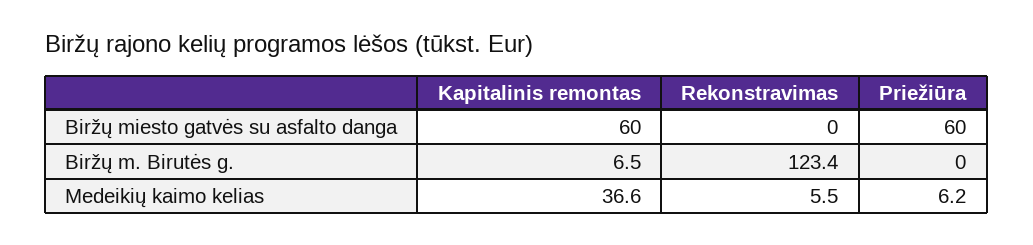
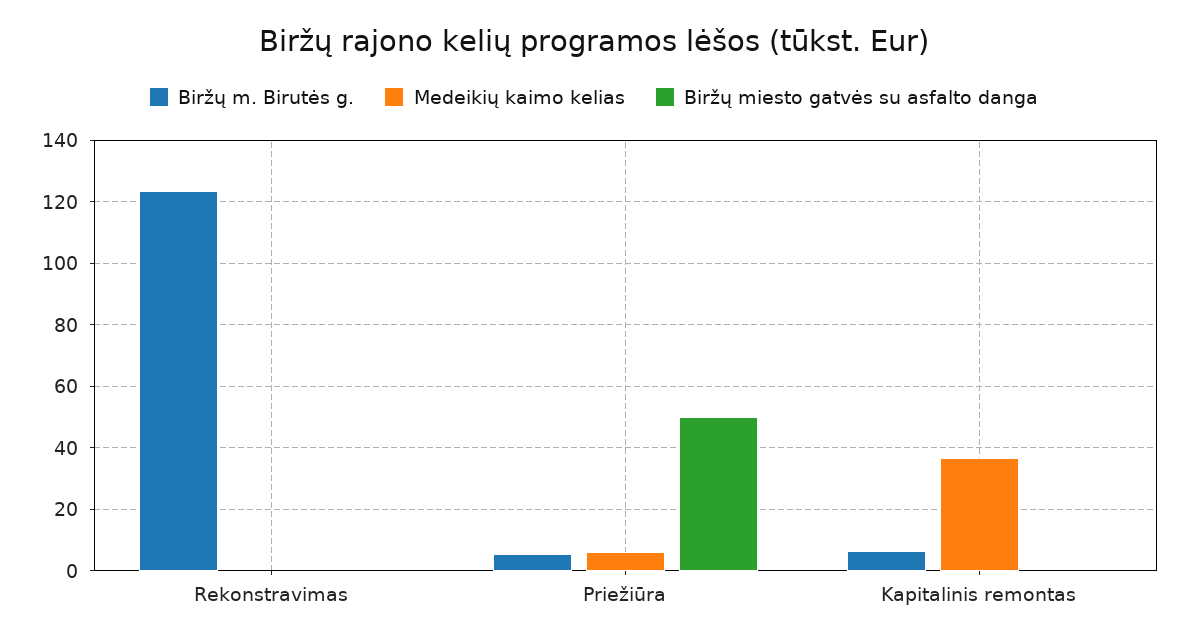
  {
    "Biržų miesto gatvės su asfalto danga": {
-     "Kapitalinis remontas": 60,
+     "Kapitalinis remontas": 0,
      "Rekonstravimas": 0,
-     "Priežiūra": 60
+     "Priežiūra": 50
    },
    "Biržų m. Birutės g.": {
      "Kapitalinis remontas": 6.5,
      "Rekonstravimas": 123.4,
-     "Priežiūra": 0
+     "Priežiūra": 6
    },
    "Medeikių kaimo kelias": {
      "Kapitalinis remontas": 36.6,
-     "Rekonstravimas": 5.5,
+     "Rekonstravimas": 0,
      "Priežiūra": 6.2
    }
  }

